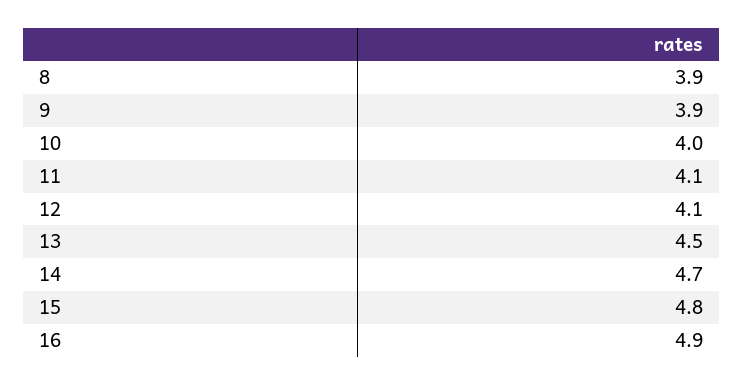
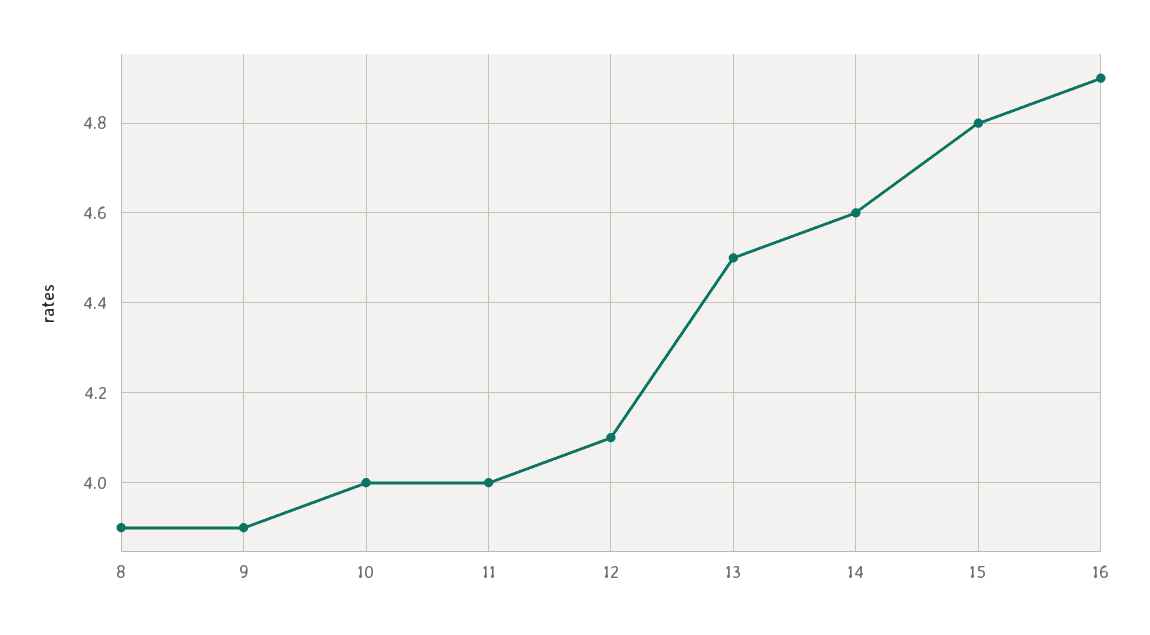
  {
    "8": 3.9,
    "9": 3.9,
    "10": 4,
-   "11": 4.1,
+   "11": 4,
    "12": 4.1,
    "13": 4.5,
-   "14": 4.7,
+   "14": 4.6,
    "15": 4.8,
    "16": 4.9
  }

